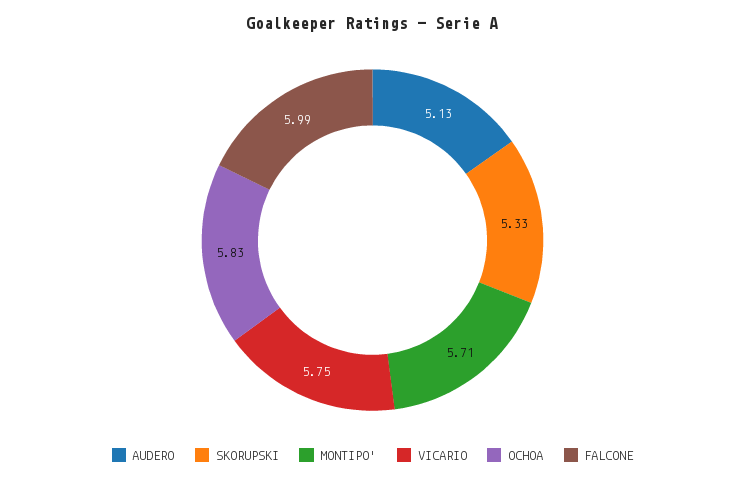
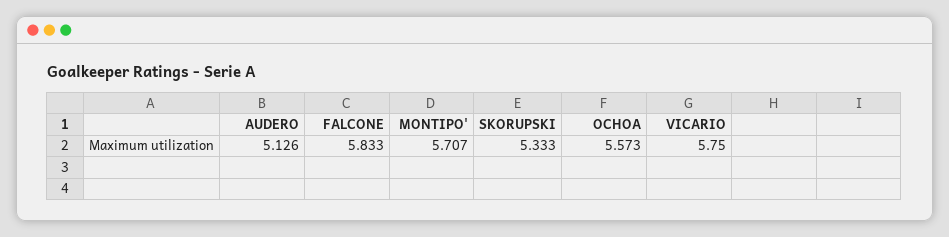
  {
    "AUDERO": 5.126,
    "SKORUPSKI": 5.333,
    "MONTIPO'": 5.707,
    "VICARIO": 5.75,
-   "OCHOA": 5.83,
+   "OCHOA": 5.573,
-   "FALCONE": 5.99
+   "FALCONE": 5.833
  }

